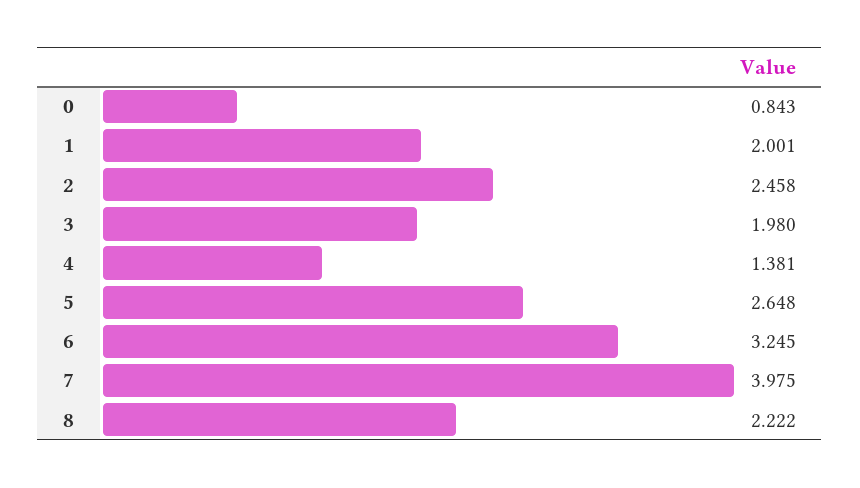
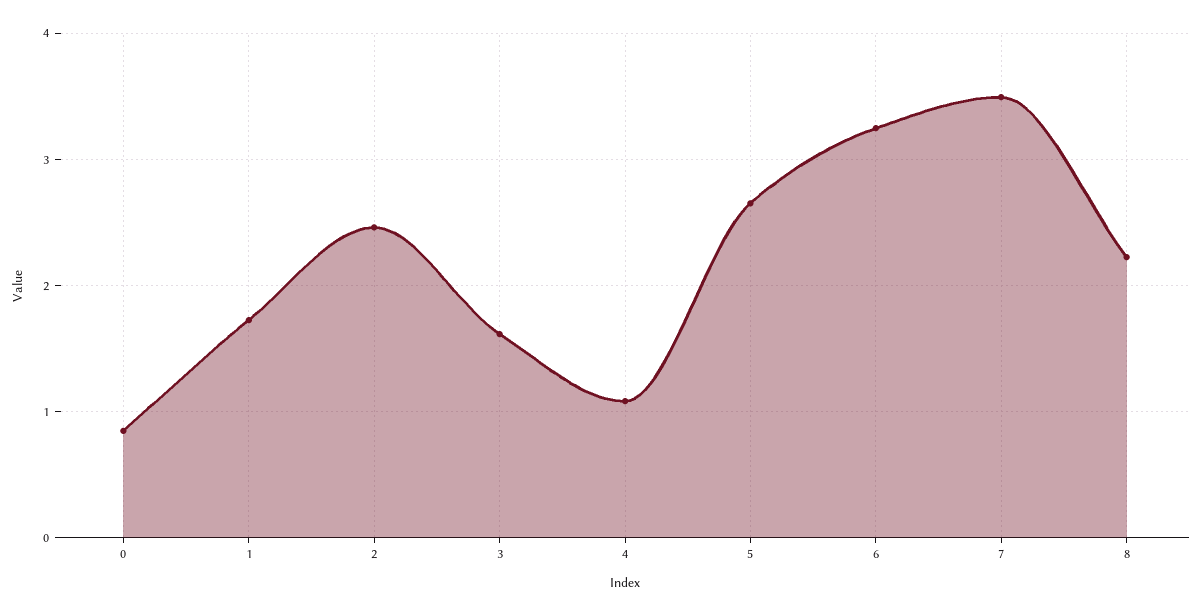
  {
    "0": 0.843,
-   "1": 2.001,
+   "1": 1.7,
    "2": 2.458,
-   "3": 1.98,
+   "3": 1.6,
-   "4": 1.381,
+   "4": 1.1,
    "5": 2.648,
    "6": 3.245,
-   "7": 3.975,
+   "7": 3.5,
    "8": 2.222
  }

